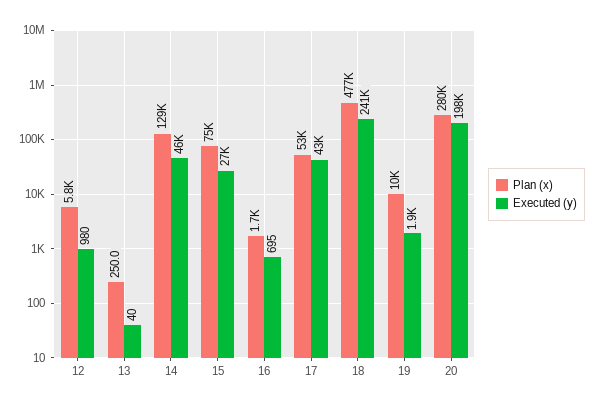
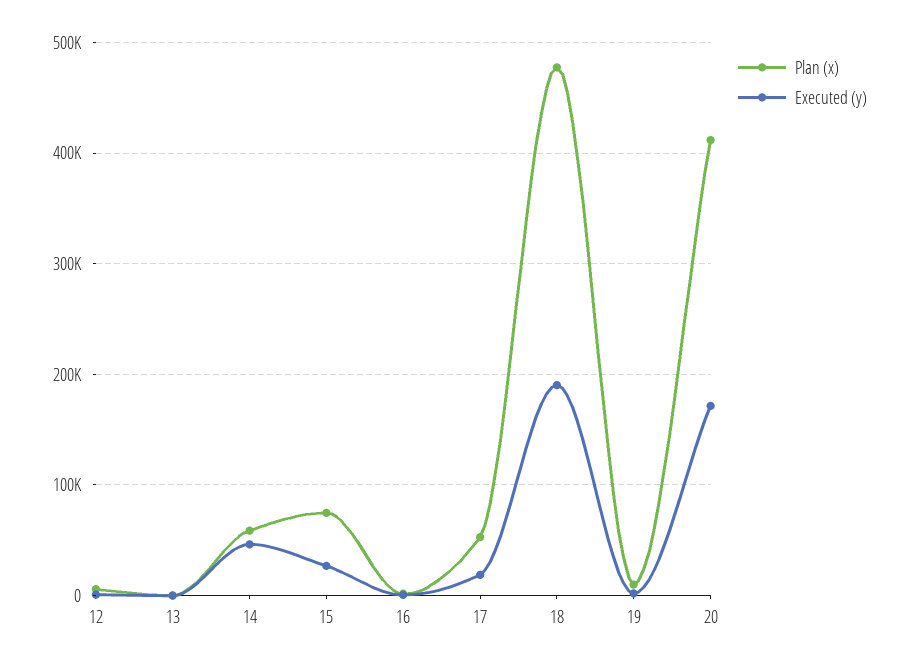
  {
    "Plan (x)": {
      "12": 5800,
      "13": 250,
-     "14": 129000,
+     "14": 60000,
      "15": 75000,
      "16": 1700,
      "17": 53000,
      "18": 477000,
      "19": 10000,
-     "20": 280000
+     "20": 410000
    },
    "Executed (y)": {
      "12": 980,
      "13": 40,
      "14": 46000,
      "15": 27000,
      "16": 695,
-     "17": 43000,
+     "17": 20000,
-     "18": 241000,
+     "18": 190000,
      "19": 1900,
-     "20": 198000
+     "20": 170000
    }
  }

